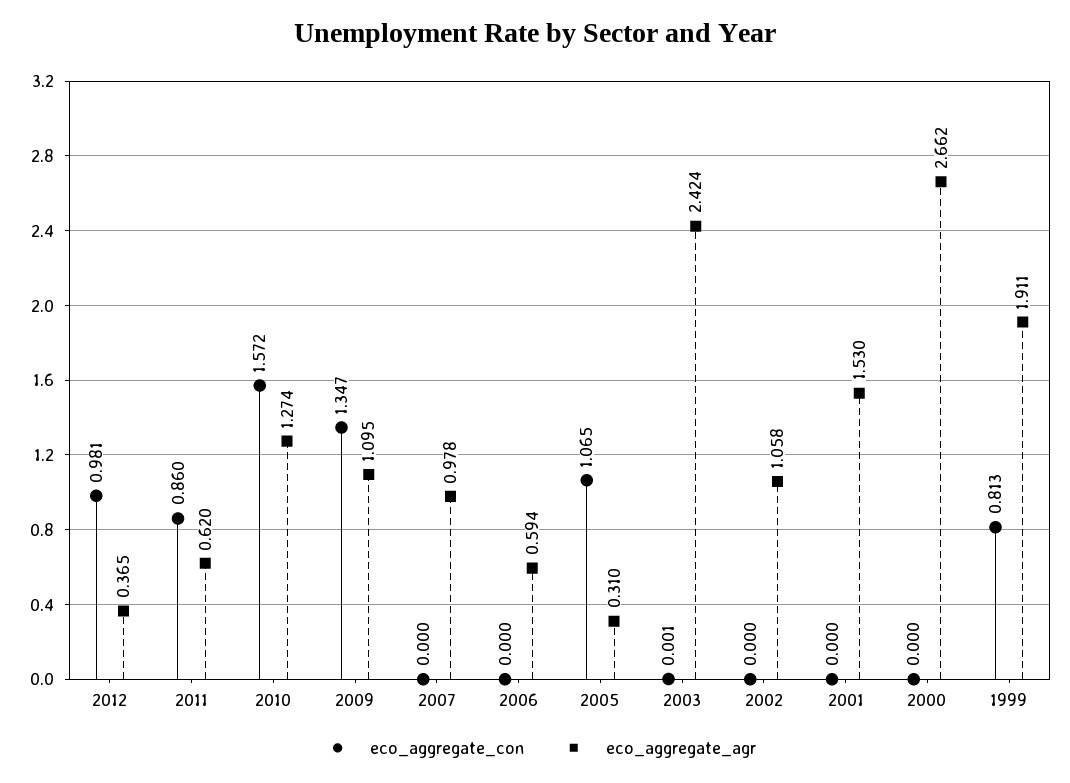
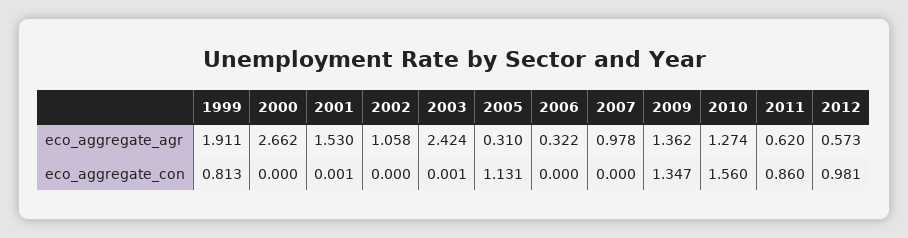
  {
    "eco_aggregate_con": {
      "2012": 0.981,
      "2011": 0.86,
-     "2010": 1.572,
+     "2010": 1.56,
      "2009": 1.347,
      "2007": 0,
      "2006": 0,
-     "2005": 1.065,
+     "2005": 1.131,
      "2003": 0.001,
      "2002": 0,
-     "2001": 0,
+     "2001": 0.001,
      "2000": 0,
      "1999": 0.813
    },
    "eco_aggregate_agr": {
-     "2012": 0.365,
+     "2012": 0.573,
      "2011": 0.62,
      "2010": 1.274,
-     "2009": 1.095,
+     "2009": 1.362,
      "2007": 0.978,
-     "2006": 0.594,
+     "2006": 0.322,
      "2005": 0.31,
      "2003": 2.424,
      "2002": 1.058,
      "2001": 1.53,
      "2000": 2.662,
      "1999": 1.911
    }
  }

